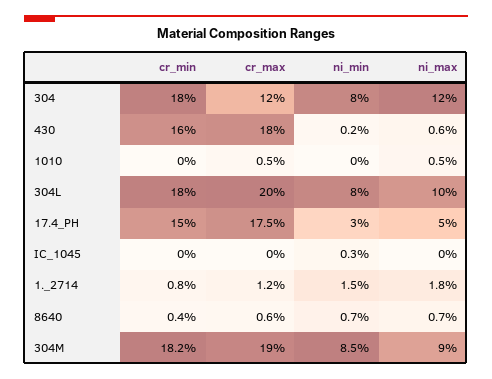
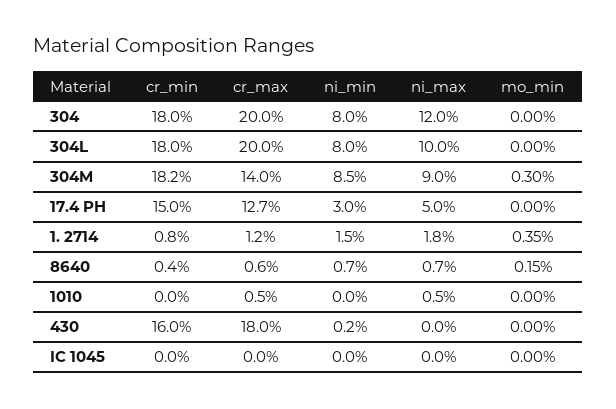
  {
    "cr_min": {
      "304": 18,
      "430": 16,
      "1010": 0,
      "304L": 18,
      "17.4_PH": 15,
      "IC_1045": 0,
      "1._2714": 0.8,
      "8640": 0.4,
      "304M": 18.2
    },
    "cr_max": {
-     "304": 12,
+     "304": 20,
      "430": 18,
      "1010": 0.5,
      "304L": 20,
-     "17.4_PH": 17.5,
+     "17.4_PH": 12.7,
      "IC_1045": 0,
      "1._2714": 1.2,
      "8640": 0.6,
-     "304M": 19
+     "304M": 14
    },
    "ni_min": {
      "304": 8,
      "430": 0.2,
      "1010": 0,
      "304L": 8,
      "17.4_PH": 3,
-     "IC_1045": 0.3,
+     "IC_1045": 0,
      "1._2714": 1.5,
      "8640": 0.7,
      "304M": 8.5
    },
    "ni_max": {
      "304": 12,
-     "430": 0.6,
+     "430": 0,
      "1010": 0.5,
      "304L": 10,
      "17.4_PH": 5,
      "IC_1045": 0,
      "1._2714": 1.8,
      "8640": 0.7,
      "304M": 9
-   }
+   },
+   "mo_min": {
+     "304": 0,
+     "304L": 0,
+     "304M": 0.3,
+     "17.4_PH": 0,
+     "1._2714": 0.35,
+     "8640": 0.15,
+     "1010": 0,
+     "430": 0,
+     "IC_1045": 0
+   }
  }

